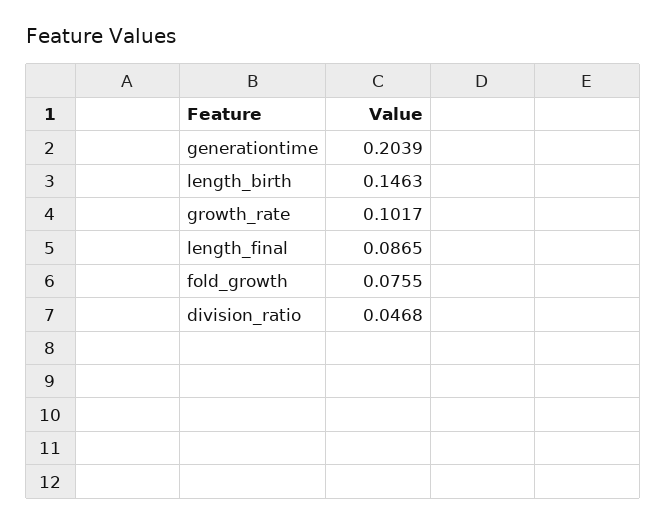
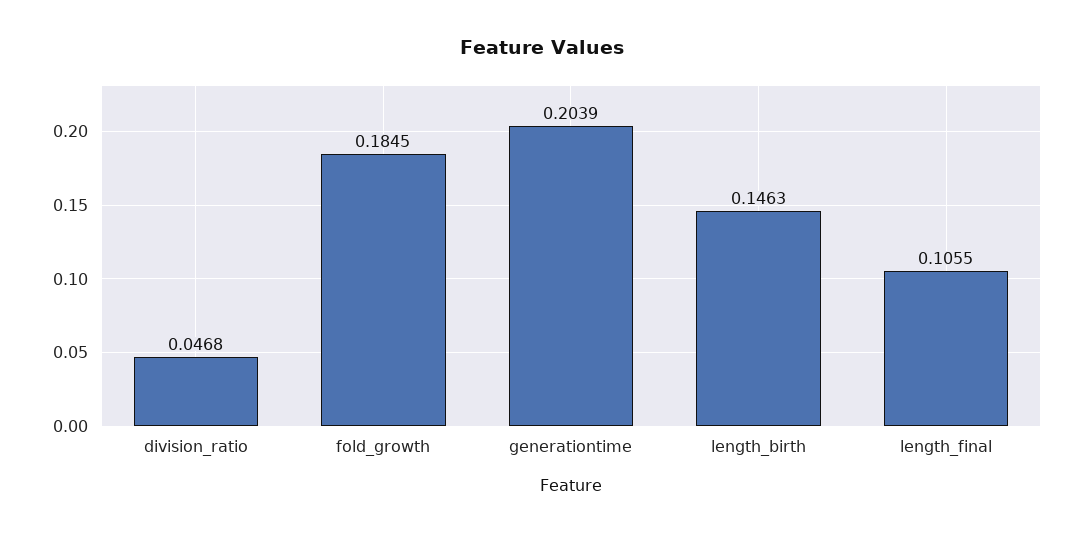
  {
    "generationtime": 0.2039,
    "length_birth": 0.1463,
-   "growth_rate": 0.1017,
-   "length_final": 0.0865,
+   "length_final": 0.1055,
-   "fold_growth": 0.0755,
+   "fold_growth": 0.1845,
    "division_ratio": 0.0468
  }

